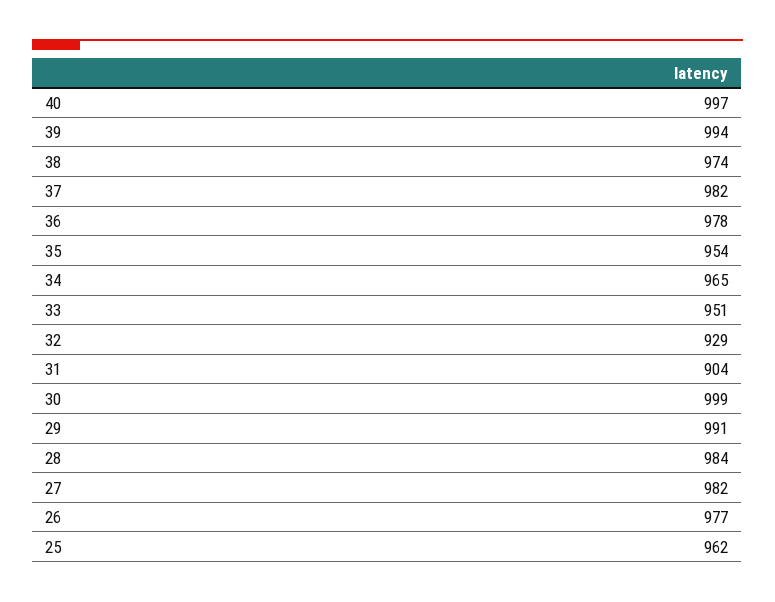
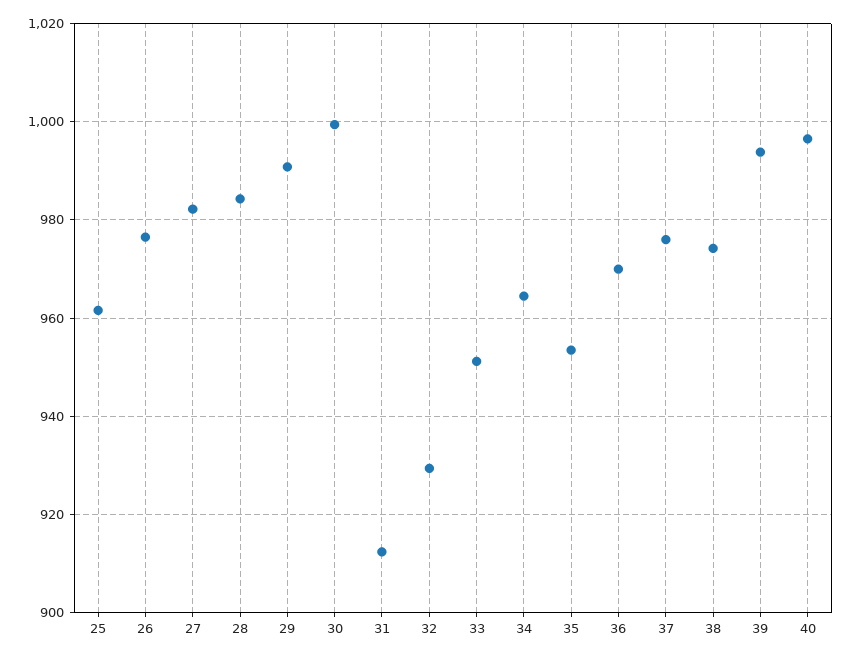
  {
    "40": 997,
    "39": 994,
    "38": 974,
-   "37": 982,
+   "37": 976,
-   "36": 978,
+   "36": 970,
    "35": 954,
    "34": 965,
    "33": 951,
    "32": 929,
-   "31": 904,
+   "31": 912,
    "30": 999,
    "29": 991,
    "28": 984,
    "27": 982,
    "26": 977,
    "25": 962
  }

